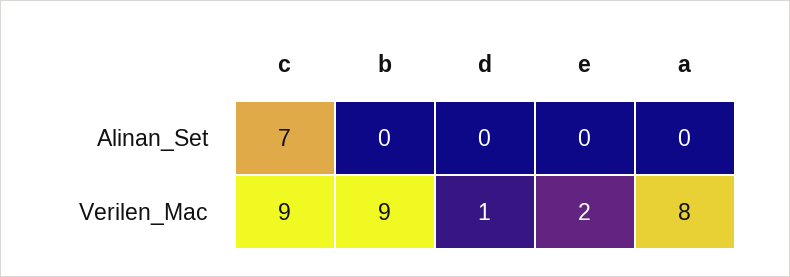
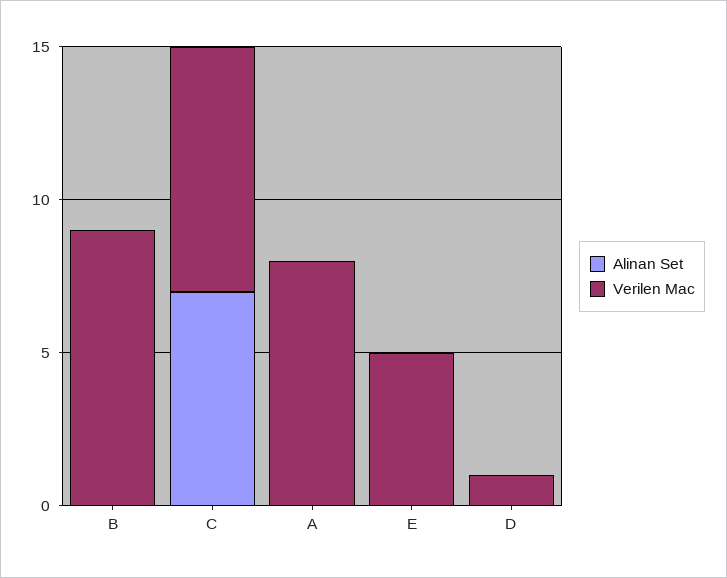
  {
    "Alinan_Set": {
      "c": 7,
      "b": 0,
      "d": 0,
      "e": 0,
      "a": 0
    },
    "Verilen_Mac": {
-     "c": 9,
+     "c": 8,
      "b": 9,
      "d": 1,
-     "e": 2,
+     "e": 5,
      "a": 8
    }
  }

